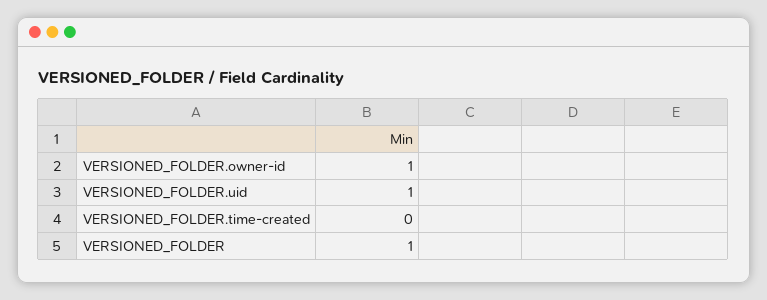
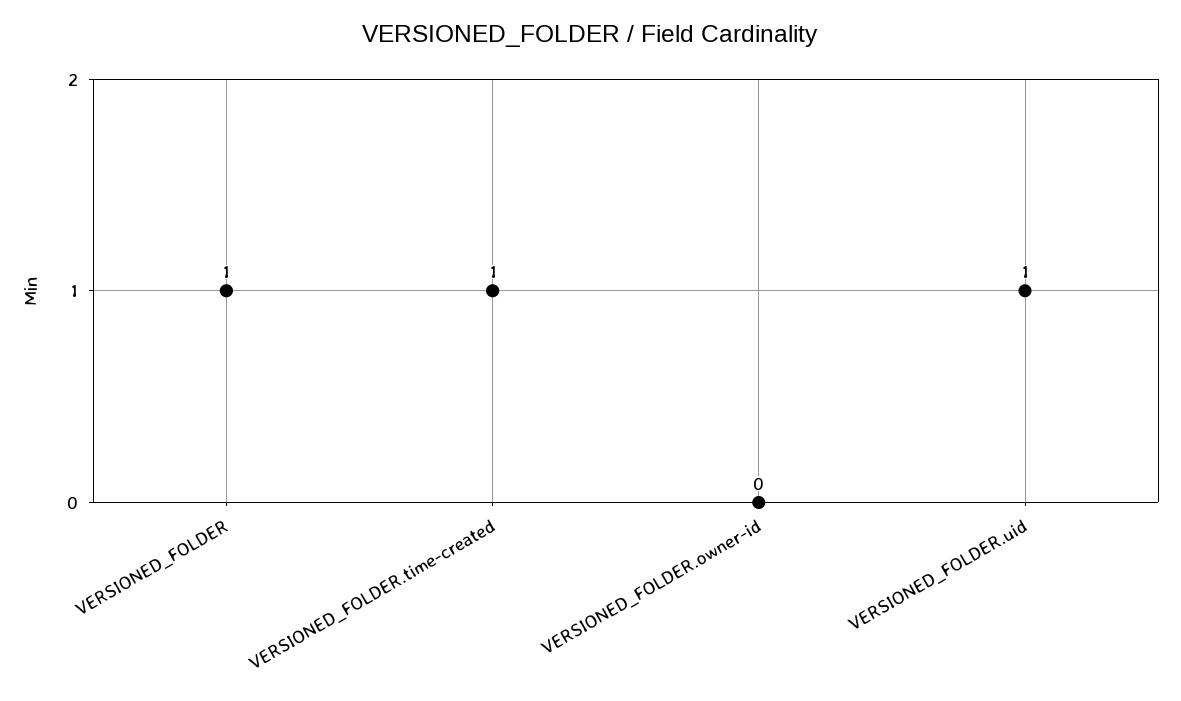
  {
-   "VERSIONED_FOLDER.owner-id": 1,
+   "VERSIONED_FOLDER.owner-id": 0,
    "VERSIONED_FOLDER.uid": 1,
-   "VERSIONED_FOLDER.time-created": 0,
+   "VERSIONED_FOLDER.time-created": 1,
    "VERSIONED_FOLDER": 1
  }

